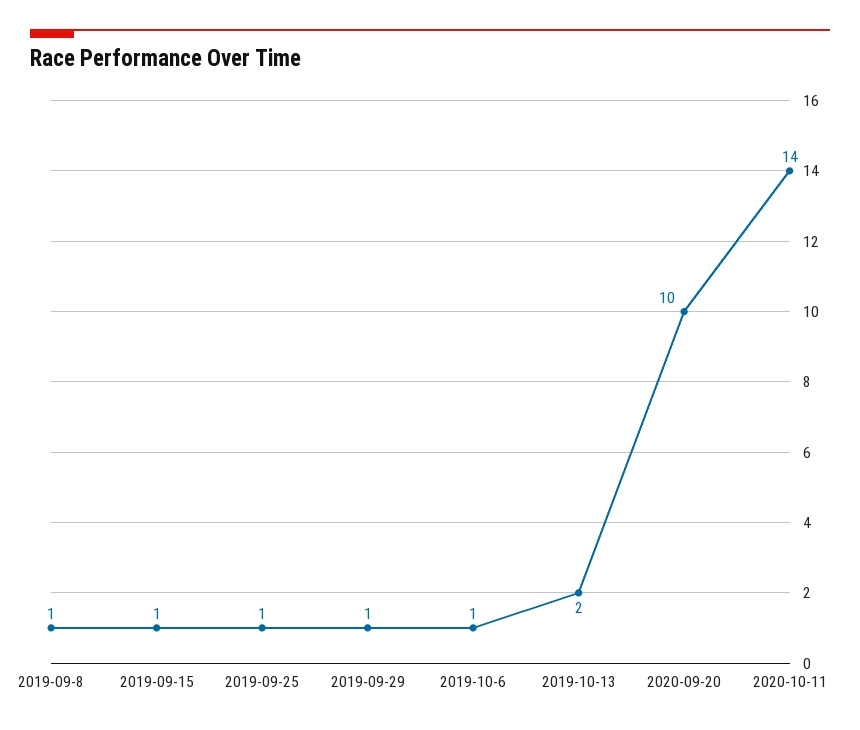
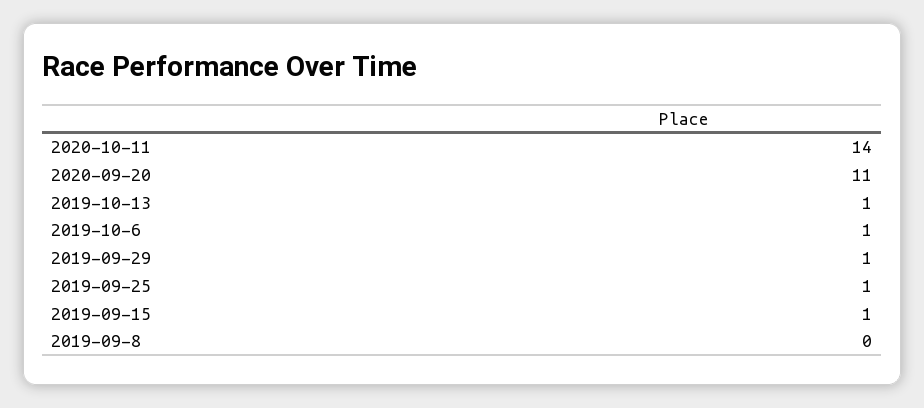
  {
-   "2019-09-8": 1,
+   "2019-09-8": 0,
    "2019-09-15": 1,
    "2019-09-25": 1,
    "2019-09-29": 1,
    "2019-10-6": 1,
-   "2019-10-13": 2,
+   "2019-10-13": 1,
-   "2020-09-20": 10,
+   "2020-09-20": 11,
    "2020-10-11": 14
  }

